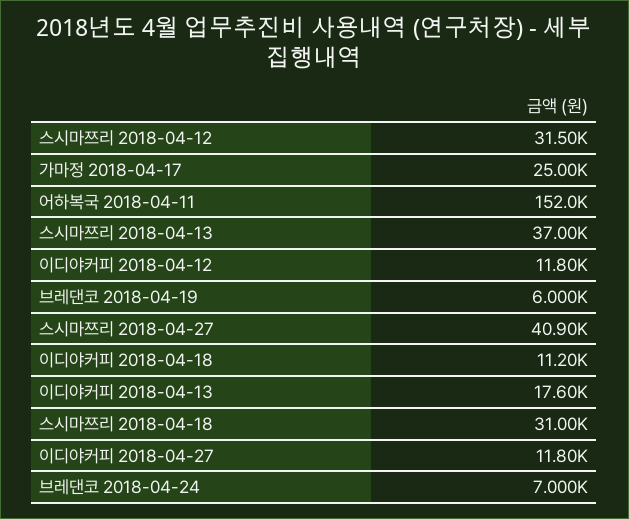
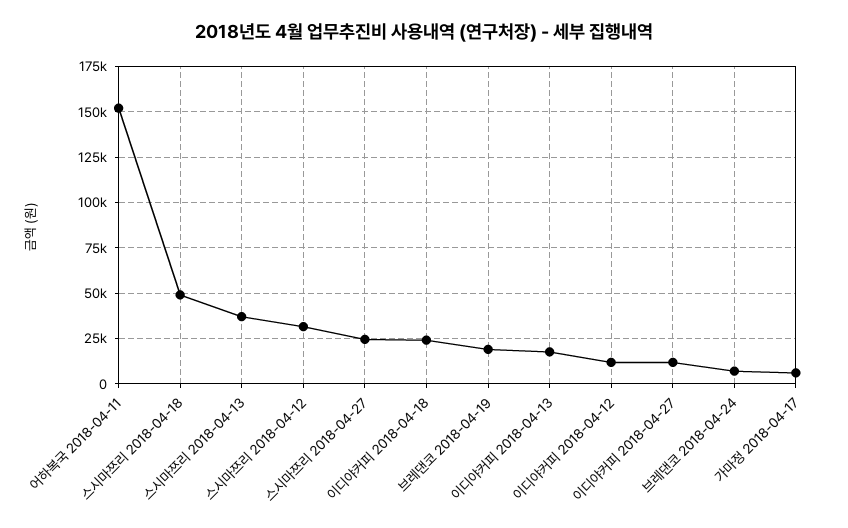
  {
    "스시마쯔리 2018-04-12": 31500,
-   "가마정 2018-04-17": 25000,
+   "가마정 2018-04-17": 5000,
    "어하복국 2018-04-11": 152000,
    "스시마쯔리 2018-04-13": 37000,
    "이디야커피 2018-04-12": 11800,
-   "브레댄코 2018-04-19": 6000,
+   "브레댄코 2018-04-19": 20000,
-   "스시마쯔리 2018-04-27": 40900,
+   "스시마쯔리 2018-04-27": 25000,
-   "이디야커피 2018-04-18": 11200,
+   "이디야커피 2018-04-18": 25000,
    "이디야커피 2018-04-13": 17600,
-   "스시마쯔리 2018-04-18": 31000,
+   "스시마쯔리 2018-04-18": 50000,
    "이디야커피 2018-04-27": 11800,
    "브레댄코 2018-04-24": 7000
  }

